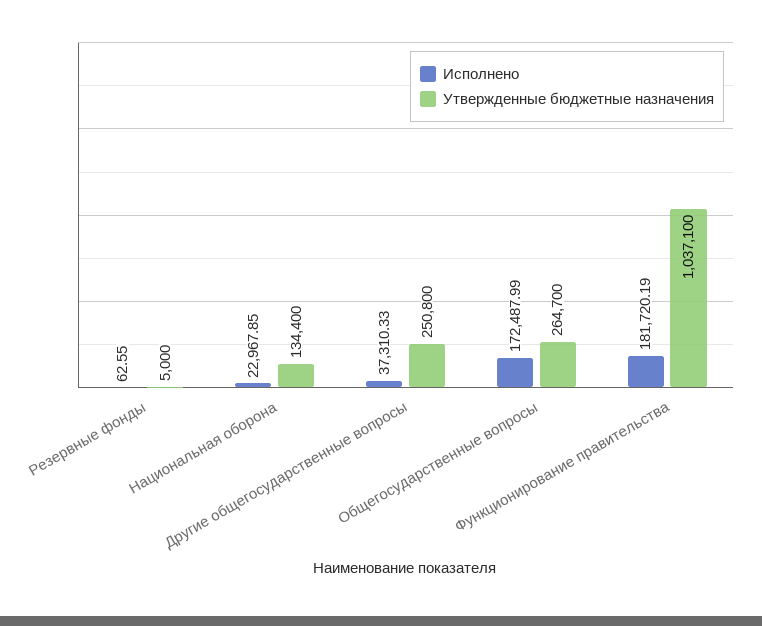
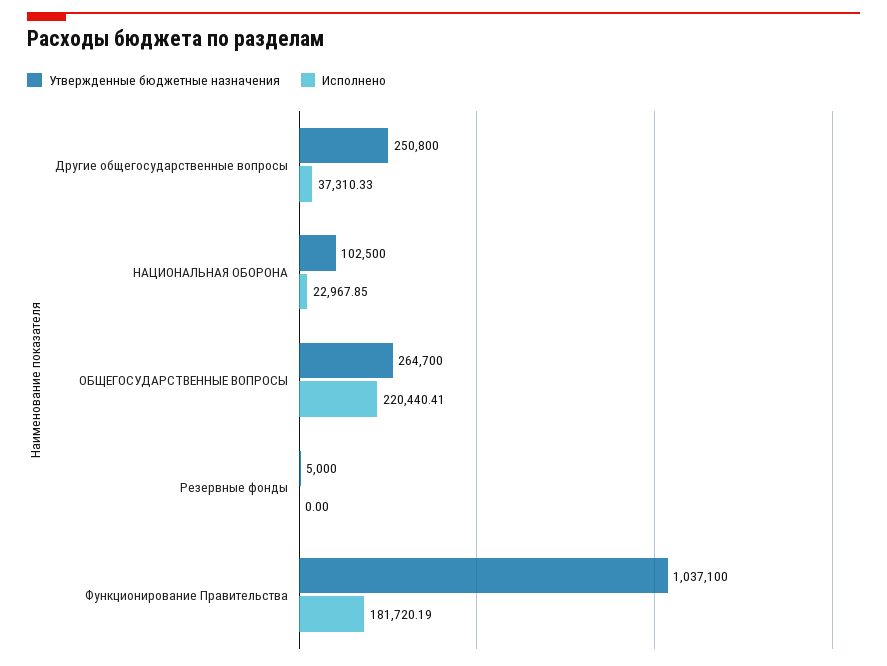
  {
    "Исполнено": {
-     "Резервные фонды": 62.55,
+     "Резервные фонды": 0,
      "Национальная оборона": 22967.85,
      "Другие общегосударственные вопросы": 37310.33,
-     "Общегосударственные вопросы": 172487.99,
+     "Общегосударственные вопросы": 220440.41,
      "Функционирование правительства": 181720.19
    },
    "Утвержденные бюджетные назначения": {
      "Резервные фонды": 5000,
-     "Национальная оборона": 134400,
+     "Национальная оборона": 102500,
      "Другие общегосударственные вопросы": 250800,
      "Общегосударственные вопросы": 264700,
      "Функционирование правительства": 1037100
    }
  }

